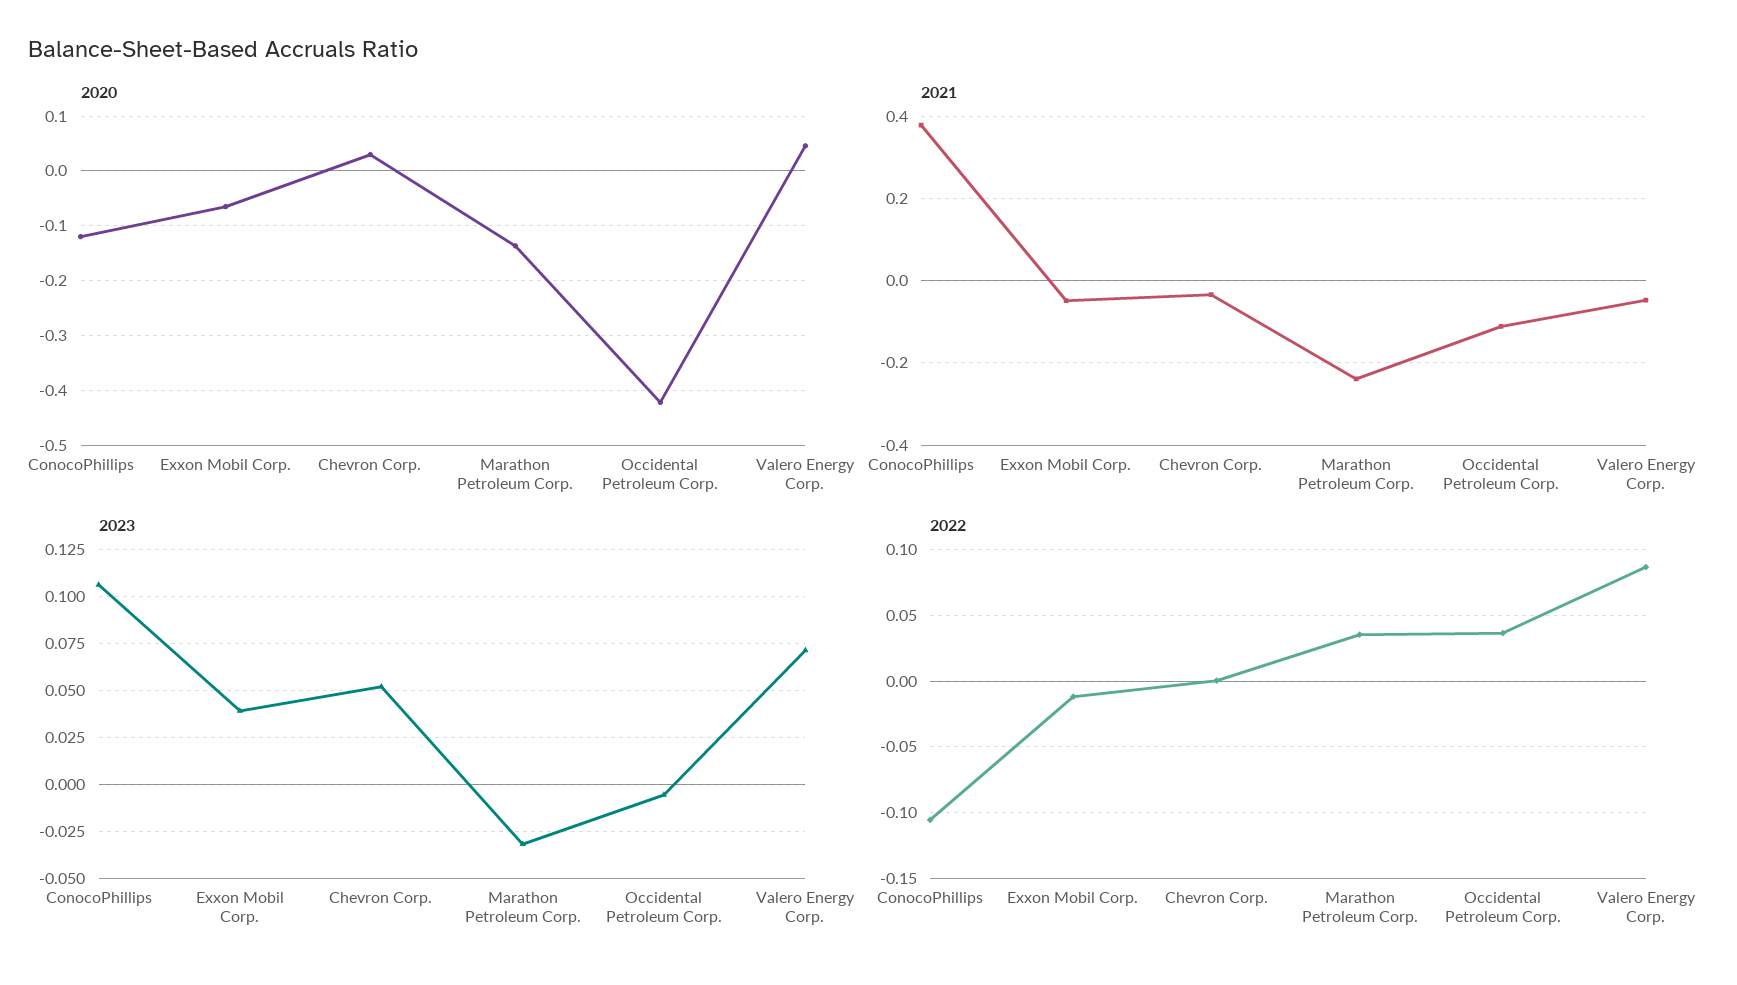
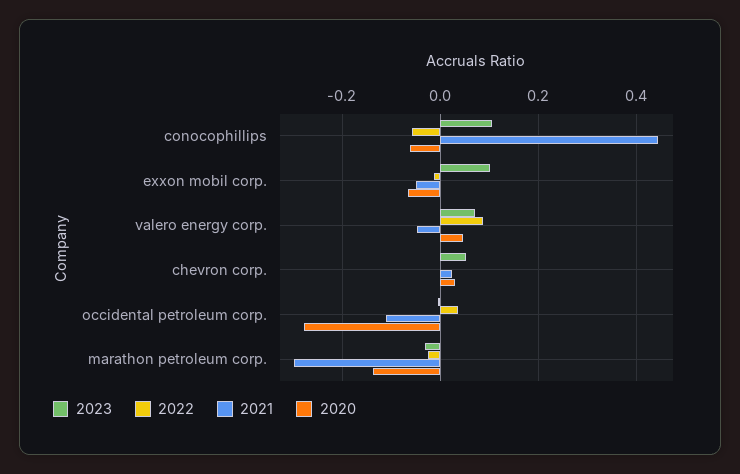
  {
    "2020": {
-     "ConocoPhillips": -0.12,
+     "ConocoPhillips": -0.06,
      "Exxon Mobil Corp.": -0.06,
      "Chevron Corp.": 0.02,
      "Marathon Petroleum Corp.": -0.14,
-     "Occidental Petroleum Corp.": -0.42,
+     "Occidental Petroleum Corp.": -0.28,
      "Valero Energy Corp.": 0.04
    },
    "2021": {
-     "ConocoPhillips": 0.38,
+     "ConocoPhillips": 0.44,
      "Exxon Mobil Corp.": -0.04,
-     "Chevron Corp.": -0.04,
+     "Chevron Corp.": 0.02,
-     "Marathon Petroleum Corp.": -0.24,
+     "Marathon Petroleum Corp.": -0.3,
      "Occidental Petroleum Corp.": -0.12,
      "Valero Energy Corp.": -0.04
    },
    "2023": {
      "ConocoPhillips": 0.105,
-     "Exxon Mobil Corp.": 0.04,
+     "Exxon Mobil Corp.": 0.1,
      "Chevron Corp.": 0.05,
      "Marathon Petroleum Corp.": -0.03,
      "Occidental Petroleum Corp.": -0.005,
      "Valero Energy Corp.": 0.07
    },
    "2022": {
-     "ConocoPhillips": -0.105,
+     "ConocoPhillips": -0.06,
      "Exxon Mobil Corp.": -0.01,
      "Chevron Corp.": 0,
-     "Marathon Petroleum Corp.": 0.035,
+     "Marathon Petroleum Corp.": -0.02,
      "Occidental Petroleum Corp.": 0.035,
      "Valero Energy Corp.": 0.085
    }
  }

